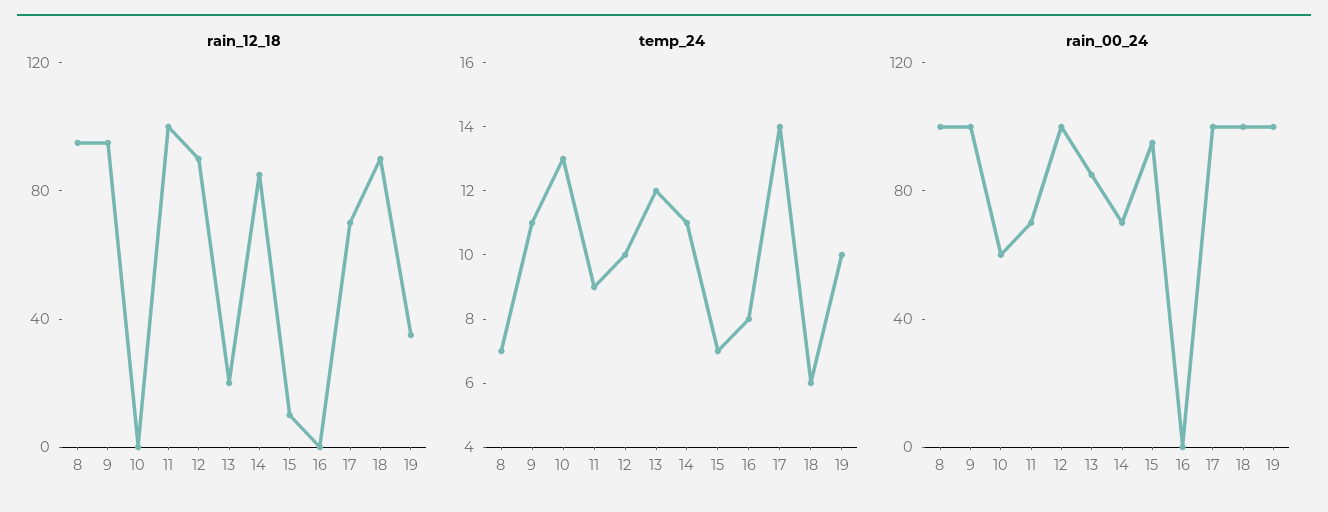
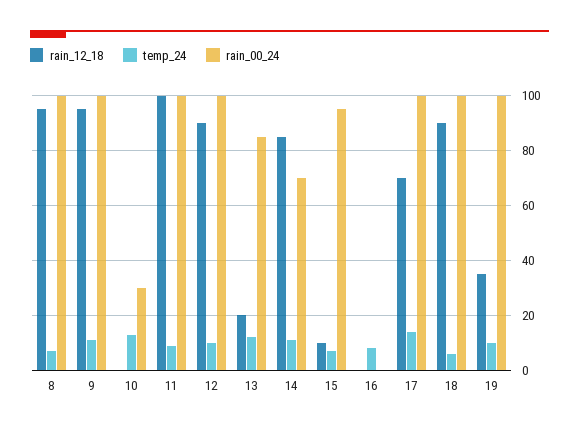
  {
    "rain_12_18": {
      "8": 95,
      "9": 95,
      "10": 0,
      "11": 100,
      "12": 90,
      "13": 20,
      "14": 85,
      "15": 10,
      "16": 0,
      "17": 70,
      "18": 90,
      "19": 35
    },
    "temp_24": {
      "8": 7,
      "9": 11,
      "10": 13,
      "11": 9,
      "12": 10,
      "13": 12,
      "14": 11,
      "15": 7,
      "16": 8,
      "17": 14,
      "18": 6,
      "19": 10
    },
    "rain_00_24": {
      "8": 100,
      "9": 100,
-     "10": 60,
+     "10": 30,
-     "11": 70,
+     "11": 100,
      "12": 100,
      "13": 85,
      "14": 70,
      "15": 95,
      "16": 0,
      "17": 100,
      "18": 100,
      "19": 100
    }
  }

